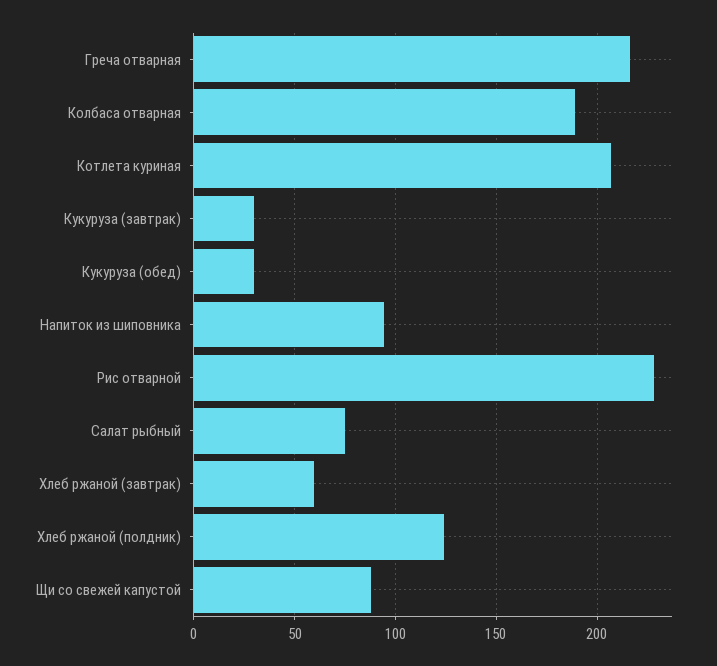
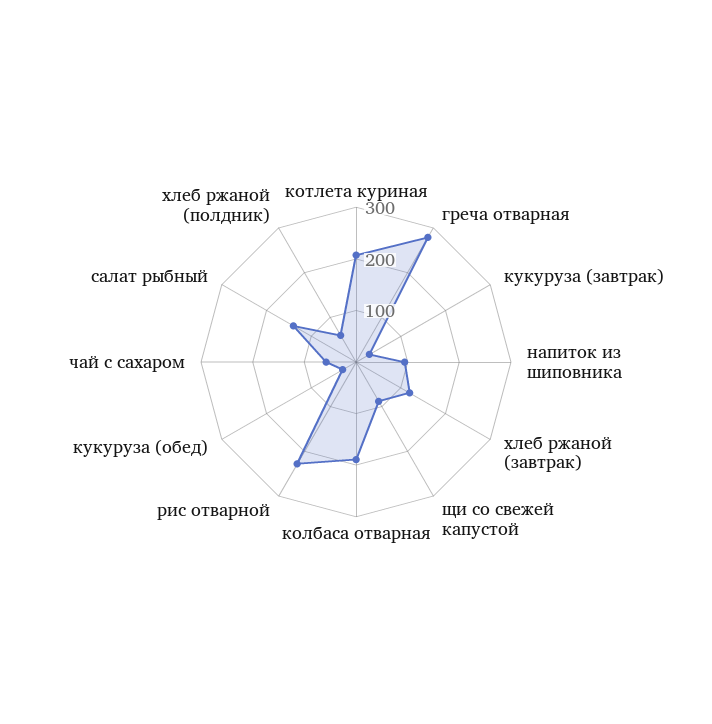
  {
-   "Греча отварная": 215,
+   "Греча отварная": 280,
    "Колбаса отварная": 190,
    "Котлета куриная": 205,
    "Кукуруза (завтрак)": 30,
    "Кукуруза (обед)": 30,
    "Напиток из шиповника": 95,
    "Рис отварной": 230,
-   "Салат рыбный": 75,
+   "Салат рыбный": 140,
-   "Хлеб ржаной (завтрак)": 60,
+   "Хлеб ржаной (завтрак)": 120,
-   "Хлеб ржаной (полдник)": 125,
+   "Хлеб ржаной (полдник)": 60,
-   "Щи со свежей капустой": 90
+   "Щи со свежей капустой": 90,
+   "чай с сахаром": 60
  }

